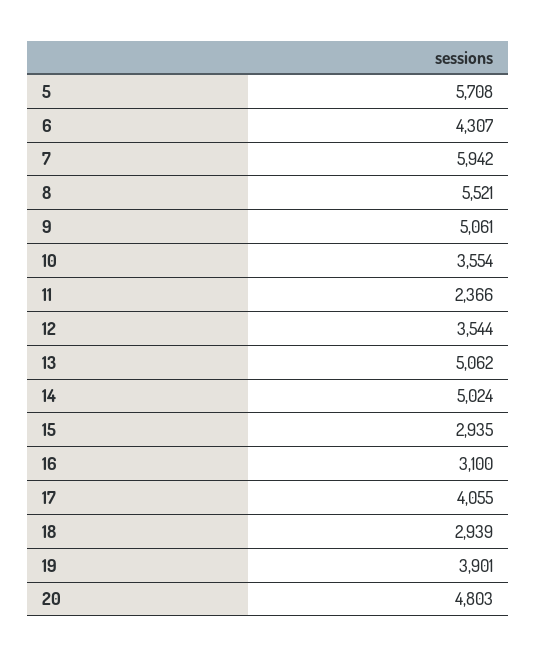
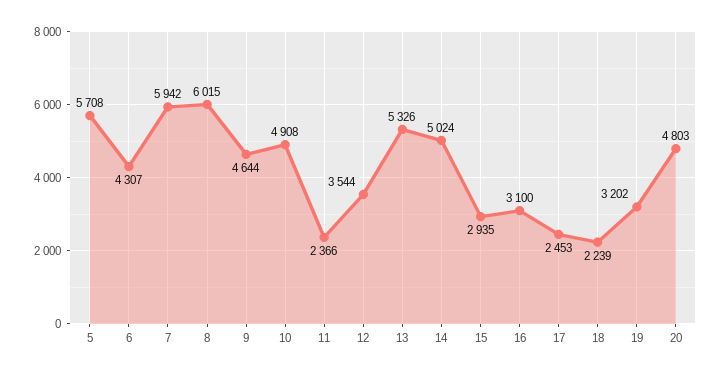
  {
    "5": 5708,
    "6": 4307,
    "7": 5942,
-   "8": 5521,
+   "8": 6015,
-   "9": 5061,
+   "9": 4644,
-   "10": 3554,
+   "10": 4908,
    "11": 2366,
    "12": 3544,
-   "13": 5062,
+   "13": 5326,
    "14": 5024,
    "15": 2935,
    "16": 3100,
-   "17": 4055,
+   "17": 2453,
-   "18": 2939,
+   "18": 2239,
-   "19": 3901,
+   "19": 3202,
    "20": 4803
  }

